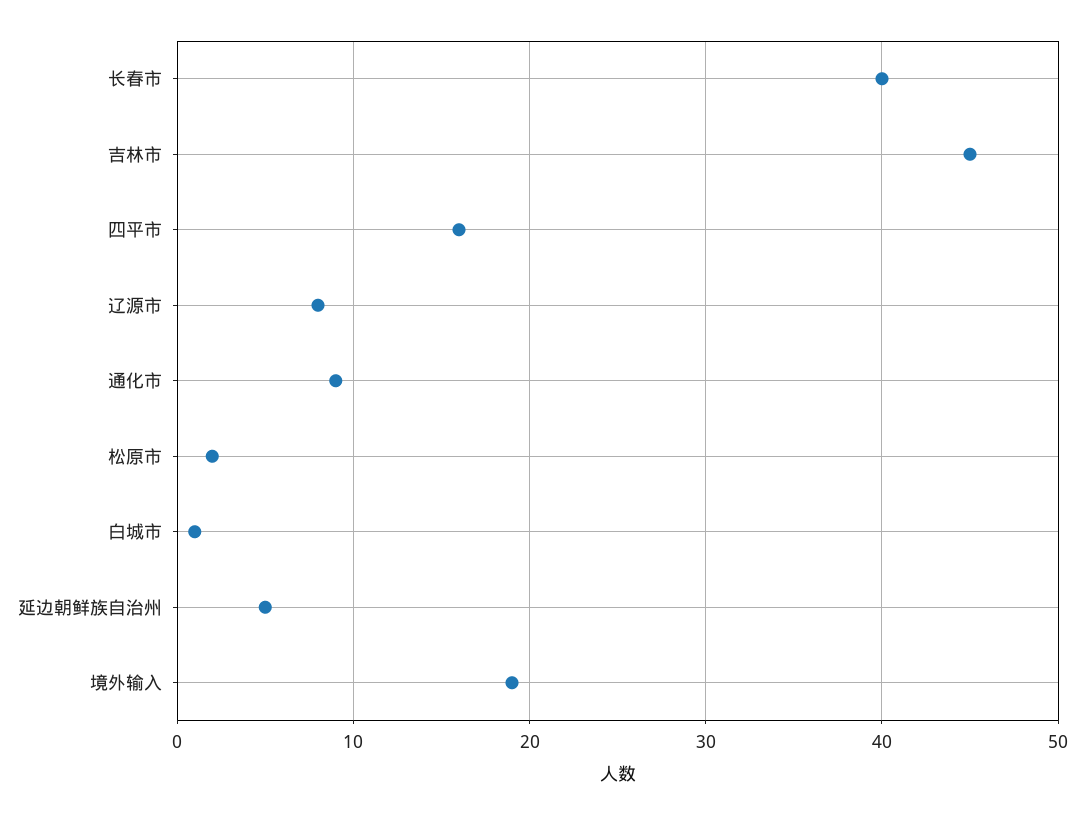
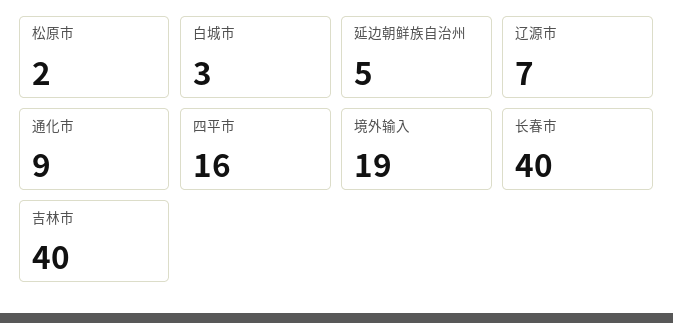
  {
    "长春市": 40,
-   "吉林市": 45,
+   "吉林市": 40,
    "四平市": 16,
-   "辽源市": 8,
+   "辽源市": 7,
    "通化市": 9,
    "松原市": 2,
-   "白城市": 1,
+   "白城市": 3,
    "延边朝鲜族自治州": 5,
    "境外输入": 19
  }

